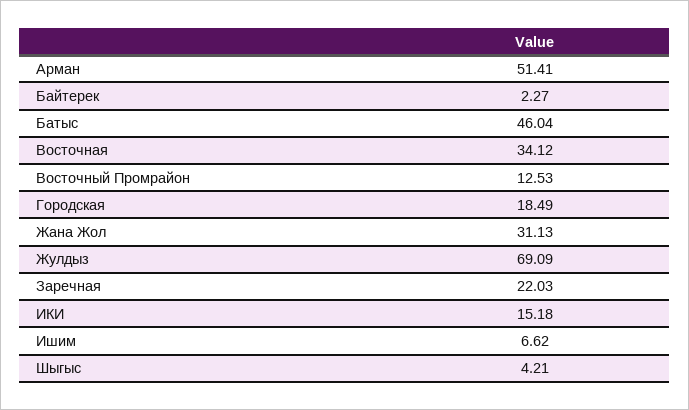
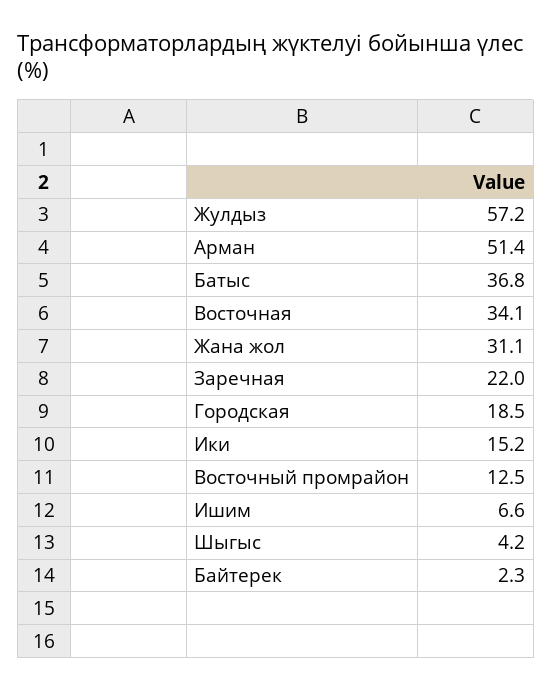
  {
    "Арман": 51.41,
    "Байтерек": 2.27,
-   "Батыс": 46.04,
+   "Батыс": 36.8,
    "Восточная": 34.12,
    "Восточный Промрайон": 12.53,
    "Городская": 18.49,
    "Жана Жол": 31.13,
-   "Жулдыз": 69.09,
+   "Жулдыз": 57.2,
    "Заречная": 22.03,
    "ИКИ": 15.18,
    "Ишим": 6.62,
    "Шыгыс": 4.21
  }

